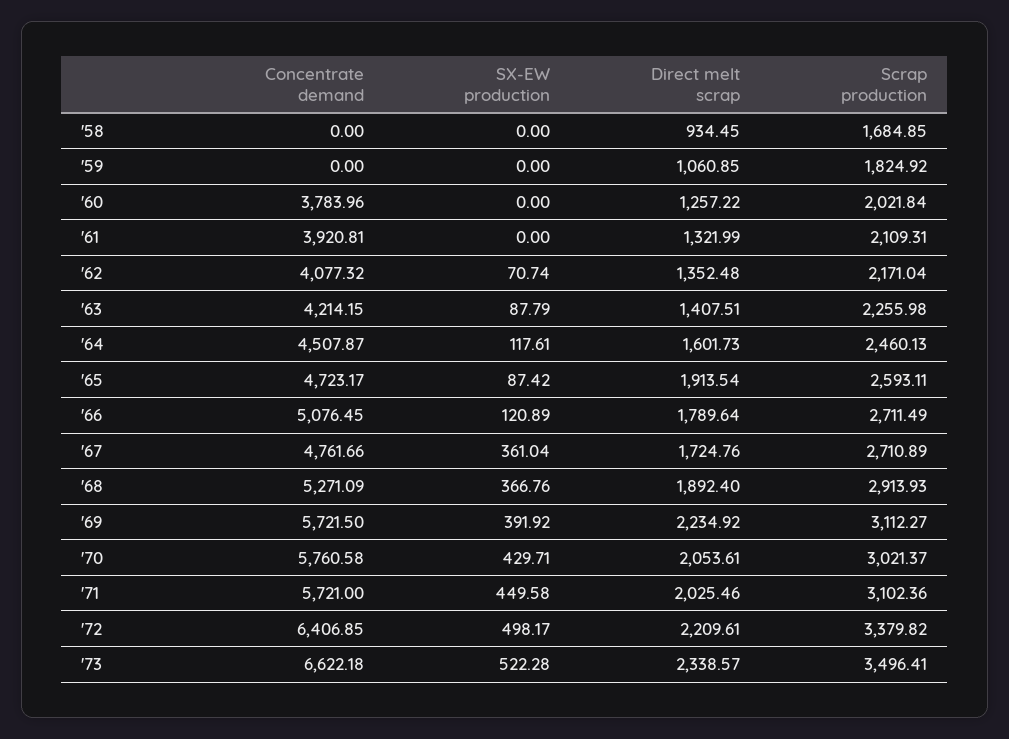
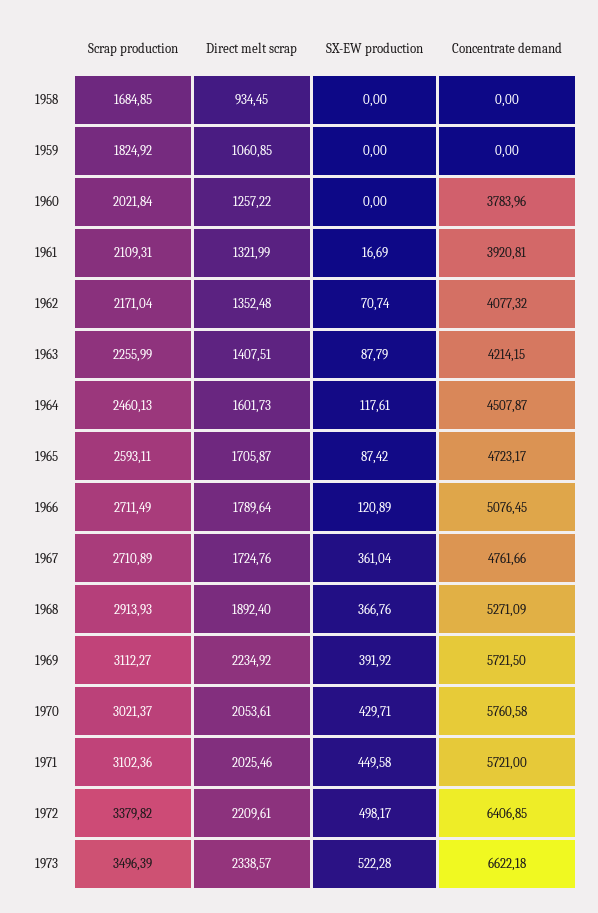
  {
    "Concentrate demand": {
      "'58": 0,
      "'59": 0,
      "'60": 3783.96,
      "'61": 3920.81,
      "'62": 4077.32,
      "'63": 4214.15,
      "'64": 4507.87,
      "'65": 4723.17,
      "'66": 5076.45,
      "'67": 4761.66,
      "'68": 5271.09,
      "'69": 5721.5,
      "'70": 5760.58,
      "'71": 5721,
      "'72": 6406.85,
      "'73": 6622.18
    },
    "SX-EW production": {
      "'58": 0,
      "'59": 0,
      "'60": 0,
-     "'61": 0,
+     "'61": 16.69,
      "'62": 70.74,
      "'63": 87.79,
      "'64": 117.61,
      "'65": 87.42,
      "'66": 120.89,
      "'67": 361.04,
      "'68": 366.76,
      "'69": 391.92,
      "'70": 429.71,
      "'71": 449.58,
      "'72": 498.17,
      "'73": 522.28
    },
    "Direct melt scrap": {
      "'58": 934.45,
      "'59": 1060.85,
      "'60": 1257.22,
      "'61": 1321.99,
      "'62": 1352.48,
      "'63": 1407.51,
      "'64": 1601.73,
-     "'65": 1913.54,
+     "'65": 1705.87,
      "'66": 1789.64,
      "'67": 1724.76,
      "'68": 1892.4,
      "'69": 2234.92,
      "'70": 2053.61,
      "'71": 2025.46,
      "'72": 2209.61,
      "'73": 2338.57
    },
    "Scrap production": {
      "'58": 1684.85,
      "'59": 1824.92,
      "'60": 2021.84,
      "'61": 2109.31,
      "'62": 2171.04,
-     "'63": 2255.98,
+     "'63": 2255.99,
      "'64": 2460.13,
      "'65": 2593.11,
      "'66": 2711.49,
      "'67": 2710.89,
      "'68": 2913.93,
      "'69": 3112.27,
      "'70": 3021.37,
      "'71": 3102.36,
      "'72": 3379.82,
-     "'73": 3496.41
+     "'73": 3496.39
    }
  }

